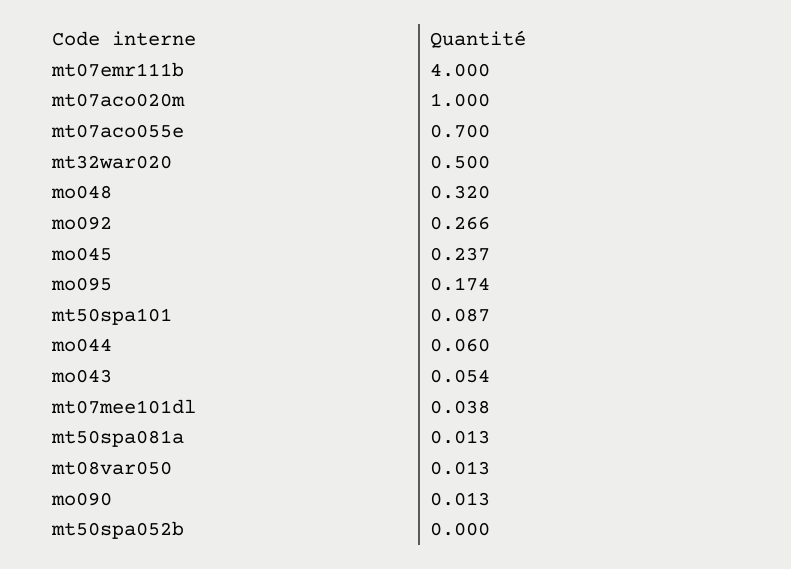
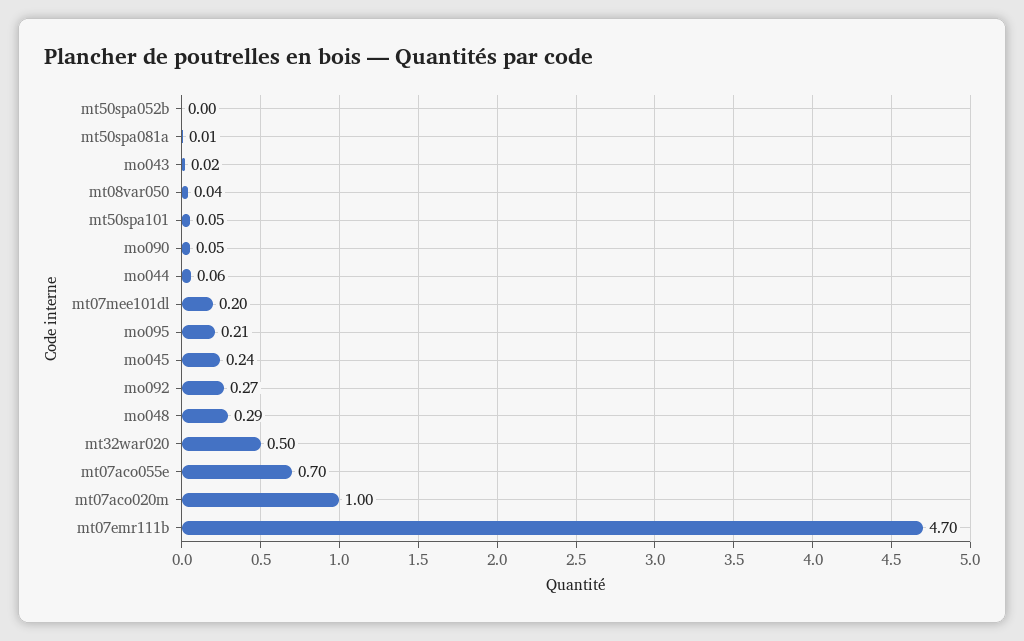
  {
-   "mt07emr111b": 4,
+   "mt07emr111b": 4.7,
    "mt07aco020m": 1,
    "mt07aco055e": 0.7,
    "mt32war020": 0.5,
-   "mo048": 0.32,
+   "mo048": 0.29,
    "mo092": 0.266,
    "mo045": 0.237,
-   "mo095": 0.174,
+   "mo095": 0.21,
-   "mt50spa101": 0.087,
+   "mt50spa101": 0.05,
    "mo044": 0.06,
-   "mo043": 0.054,
+   "mo043": 0.02,
-   "mt07mee101dl": 0.038,
+   "mt07mee101dl": 0.2,
    "mt50spa081a": 0.013,
-   "mt08var050": 0.013,
+   "mt08var050": 0.04,
-   "mo090": 0.013,
+   "mo090": 0.05,
    "mt50spa052b": 0
  }

